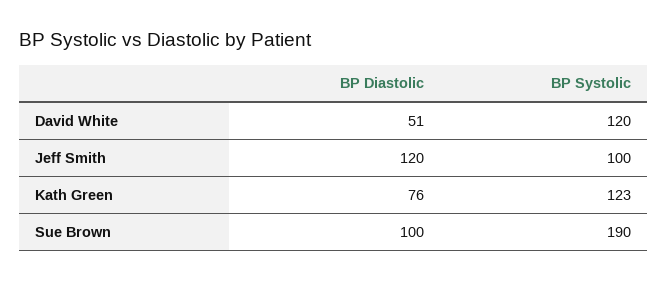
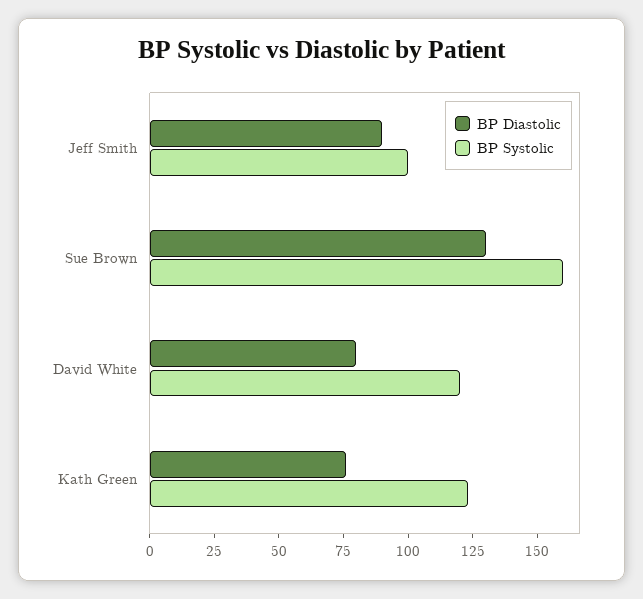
  {
    "BP Diastolic": {
-     "David White": 51,
+     "David White": 80,
-     "Jeff Smith": 120,
+     "Jeff Smith": 90,
      "Kath Green": 76,
-     "Sue Brown": 100
+     "Sue Brown": 130
    },
    "BP Systolic": {
      "David White": 120,
      "Jeff Smith": 100,
      "Kath Green": 123,
-     "Sue Brown": 190
+     "Sue Brown": 160
    }
  }

